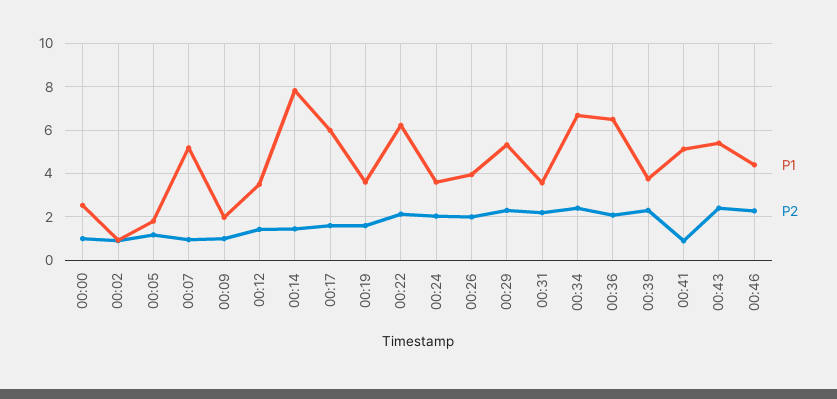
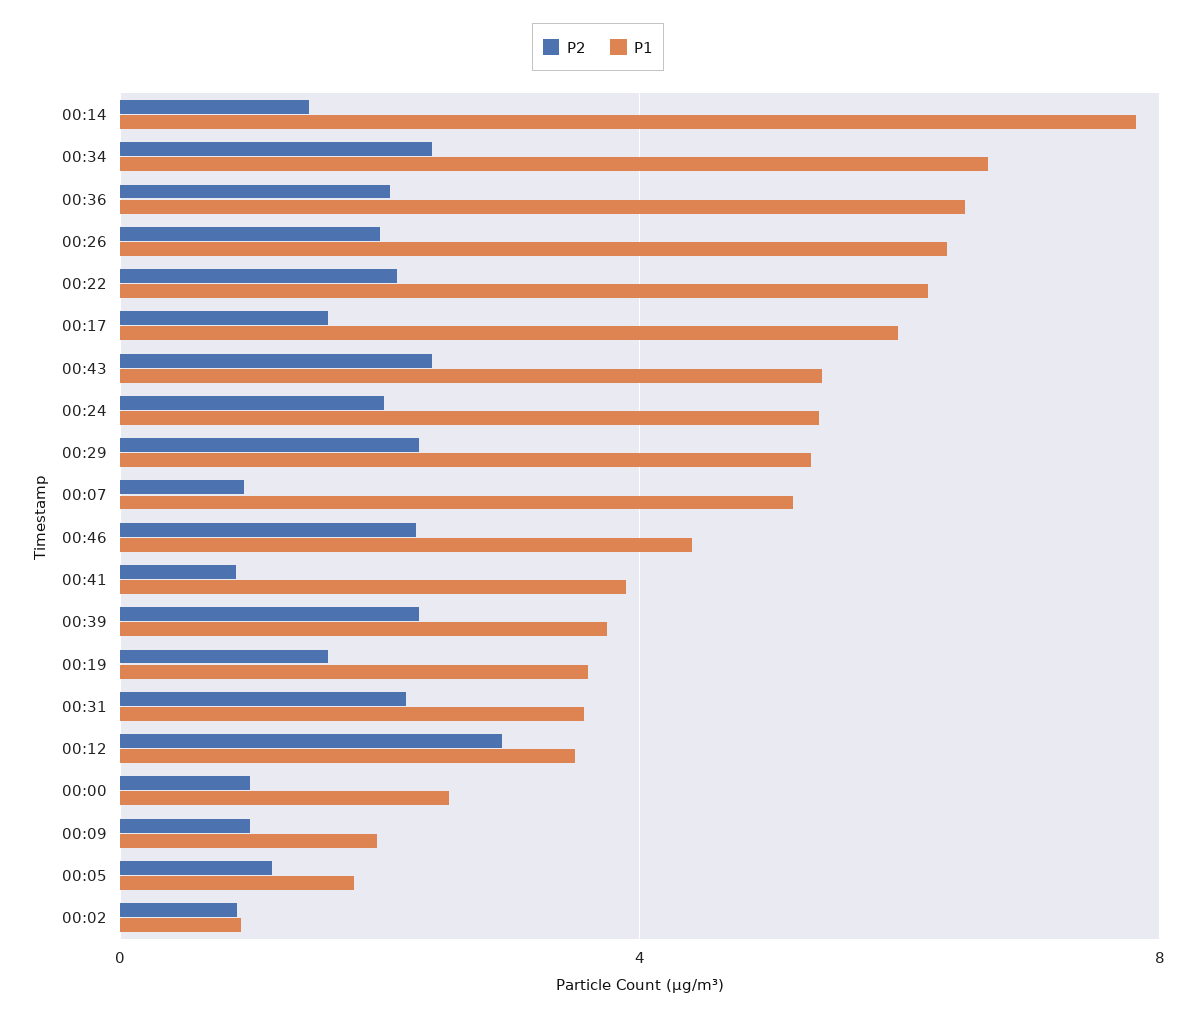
  {
    "P1": {
      "00:00": 2.5,
      "00:02": 1,
      "00:05": 2,
      "00:07": 5,
      "00:09": 2,
      "00:12": 3.5,
      "00:14": 8,
      "00:17": 6,
      "00:19": 3.5,
      "00:22": 6,
-     "00:24": 3.5,
+     "00:24": 5.5,
-     "00:26": 4,
+     "00:26": 6.5,
      "00:29": 5.5,
      "00:31": 3.5,
      "00:34": 6.5,
      "00:36": 6.5,
      "00:39": 4,
-     "00:41": 5,
+     "00:41": 4,
      "00:43": 5.5,
      "00:46": 4.5
    },
    "P2": {
      "00:00": 1,
      "00:02": 1,
      "00:05": 1,
      "00:07": 1,
      "00:09": 1,
-     "00:12": 1.5,
+     "00:12": 3,
      "00:14": 1.5,
      "00:17": 1.5,
      "00:19": 1.5,
      "00:22": 2,
      "00:24": 2,
      "00:26": 2,
      "00:29": 2.5,
      "00:31": 2,
      "00:34": 2.5,
      "00:36": 2,
      "00:39": 2.5,
      "00:41": 1,
      "00:43": 2.5,
      "00:46": 2.5
    }
  }

